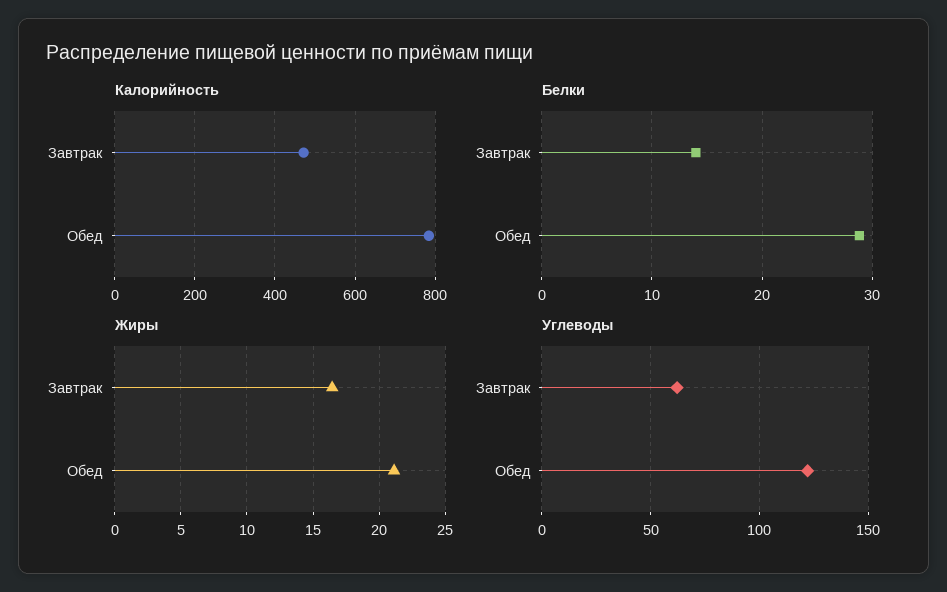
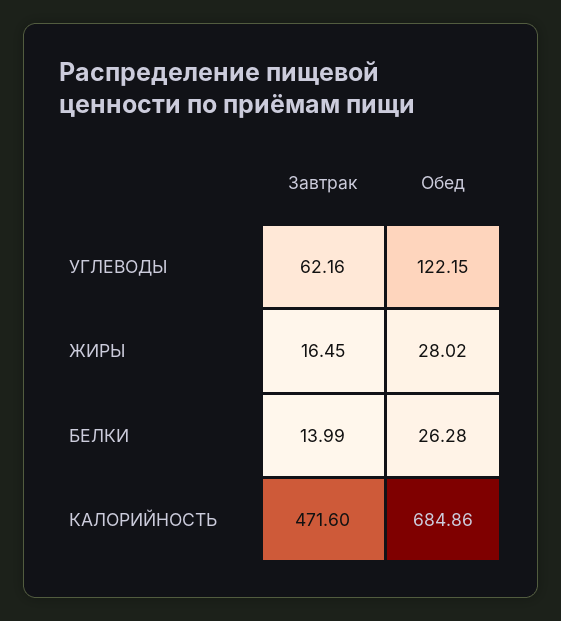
  {
    "Калорийность": {
      "Завтрак": 471.6,
-     "Обед": 780
+     "Обед": 684.86
    },
    "Белки": {
      "Завтрак": 13.99,
-     "Обед": 29
+     "Обед": 26.28
    },
    "Жиры": {
      "Завтрак": 16.45,
-     "Обед": 21
+     "Обед": 28.02
    },
    "Углеводы": {
      "Завтрак": 62.16,
      "Обед": 122.15
    }
  }

